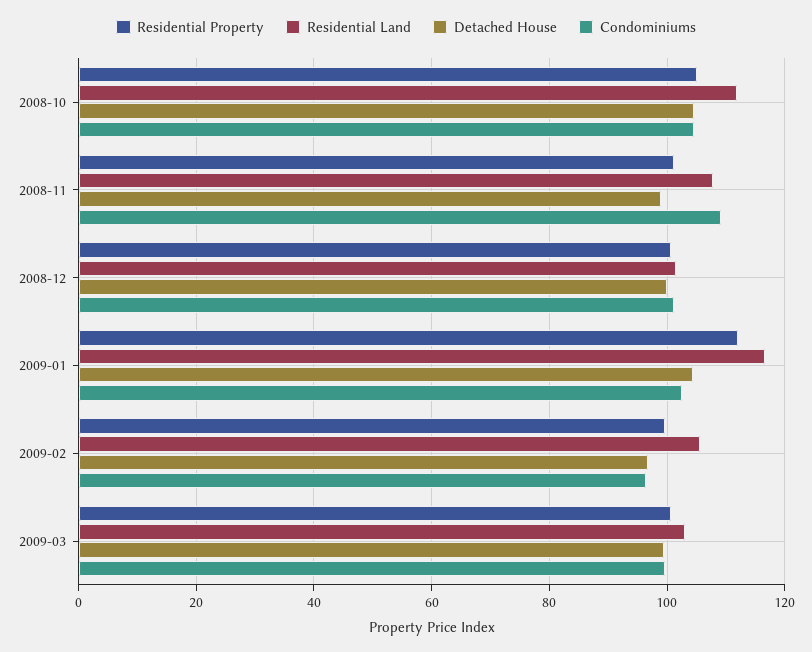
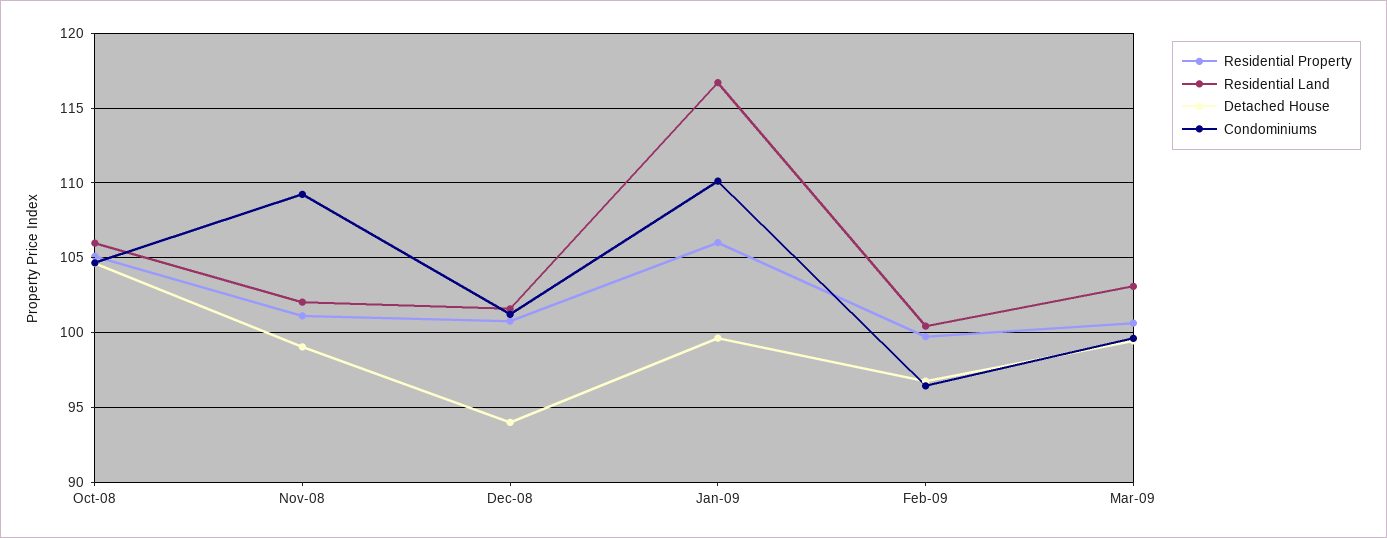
  {
    "Residential Property": {
      "2008-10": 105,
      "2008-11": 101,
      "2008-12": 101,
-     "2009-01": 112,
+     "2009-01": 106,
      "2009-02": 99.5,
      "2009-03": 100.5
    },
    "Residential Land": {
-     "2008-10": 112,
+     "2008-10": 106,
-     "2008-11": 108,
+     "2008-11": 102,
      "2008-12": 101.5,
      "2009-01": 116.5,
-     "2009-02": 106,
+     "2009-02": 100.5,
      "2009-03": 103
    },
    "Detached House": {
      "2008-10": 104.5,
      "2008-11": 99,
-     "2008-12": 100,
+     "2008-12": 94,
-     "2009-01": 104,
+     "2009-01": 99.5,
      "2009-02": 97,
      "2009-03": 99.5
    },
    "Condominiums": {
      "2008-10": 104.5,
      "2008-11": 109,
      "2008-12": 101,
-     "2009-01": 102,
+     "2009-01": 110,
      "2009-02": 96.5,
      "2009-03": 99.5
    }
  }

